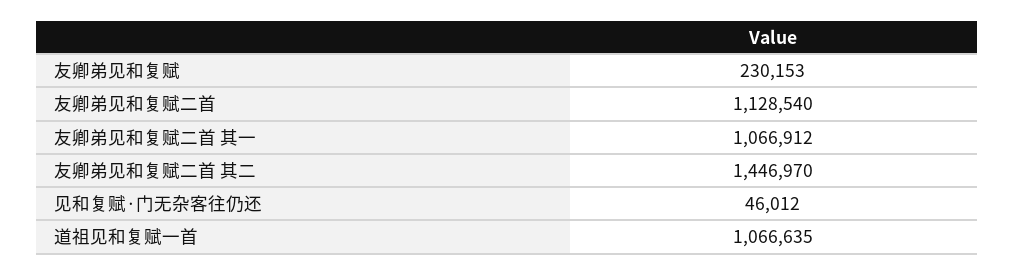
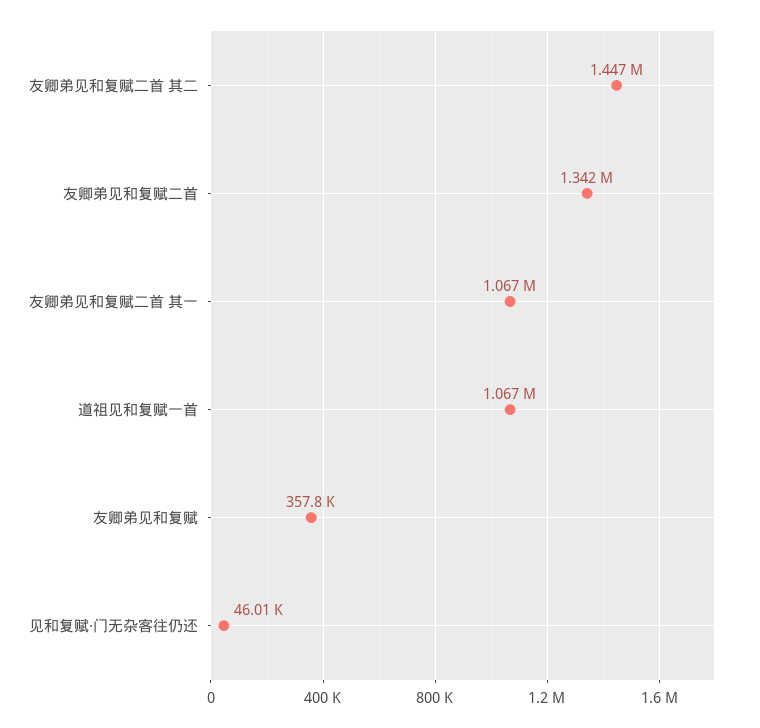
  {
-   "友卿弟见和复赋": 230153,
+   "友卿弟见和复赋": 357800,
-   "友卿弟见和复赋二首": 1128540,
+   "友卿弟见和复赋二首": 1342000,
    "友卿弟见和复赋二首 其一": 1066912,
    "友卿弟见和复赋二首 其二": 1446970,
    "见和复赋·门无杂客往仍还": 46012,
    "道祖见和复赋一首": 1066635
  }

